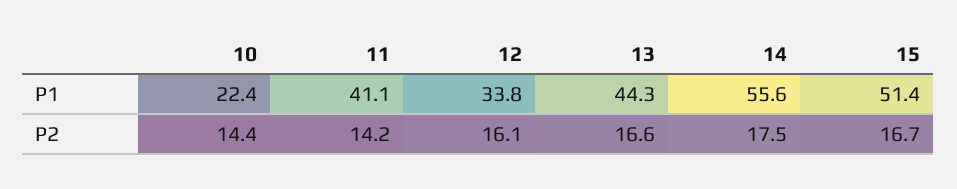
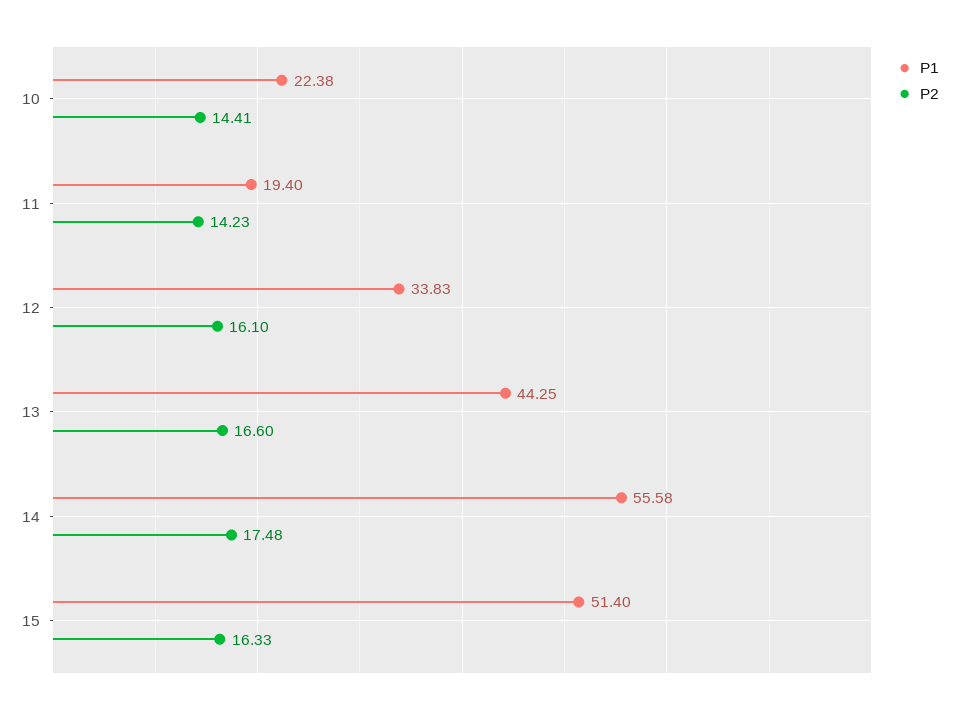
  {
    "P1": {
      "10": 22.38,
-     "11": 41.1,
+     "11": 19.4,
      "12": 33.83,
      "13": 44.25,
      "14": 55.58,
      "15": 51.4
    },
    "P2": {
      "10": 14.41,
      "11": 14.23,
      "12": 16.1,
      "13": 16.6,
      "14": 17.48,
-     "15": 16.7
+     "15": 16.33
    }
  }

